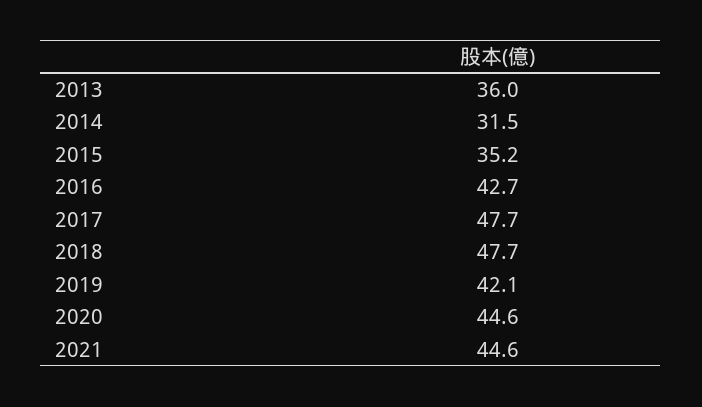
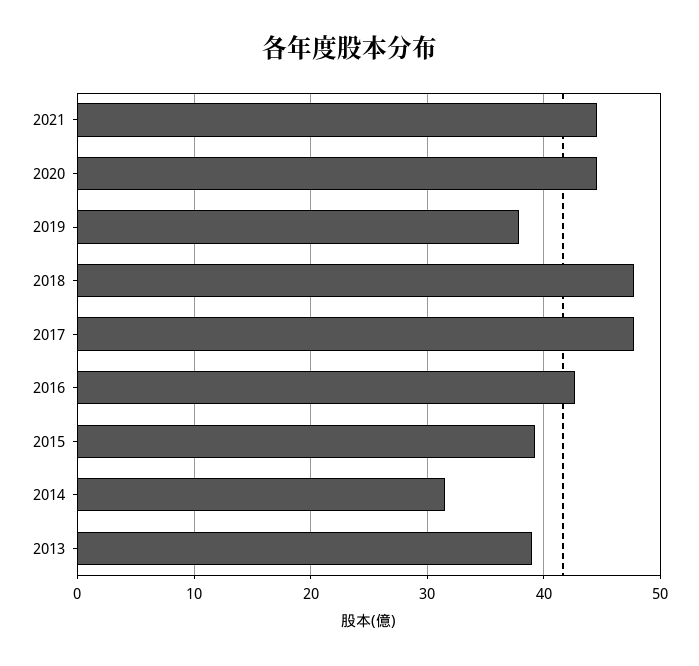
  {
-   "2013": 36,
+   "2013": 39,
    "2014": 31.5,
-   "2015": 35.2,
+   "2015": 39,
    "2016": 42.7,
    "2017": 47.7,
    "2018": 47.7,
-   "2019": 42.1,
+   "2019": 38,
    "2020": 44.6,
    "2021": 44.6
  }

